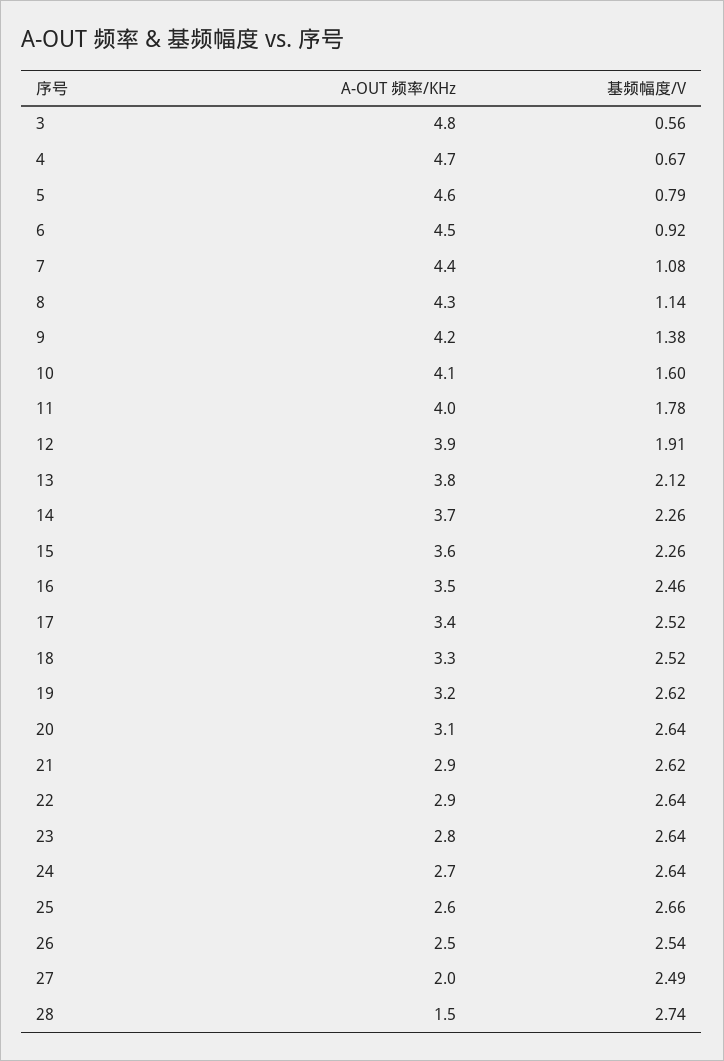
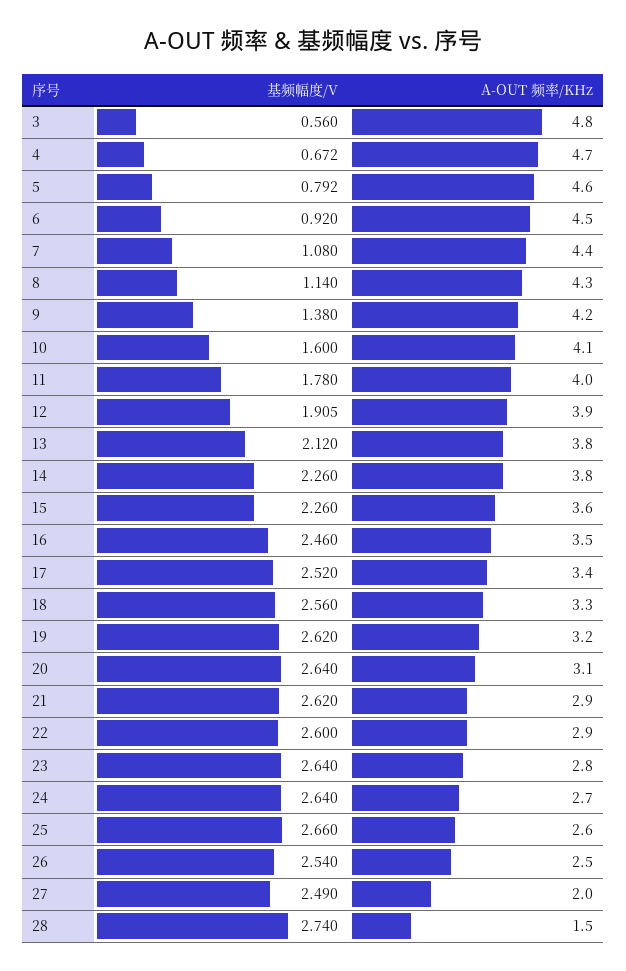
  {
    "A-OUT 频率/KHz": {
      "3": 4.8,
      "4": 4.7,
      "5": 4.6,
      "6": 4.5,
      "7": 4.4,
      "8": 4.3,
      "9": 4.2,
      "10": 4.1,
      "11": 4,
      "12": 3.9,
      "13": 3.8,
-     "14": 3.7,
+     "14": 3.8,
      "15": 3.6,
      "16": 3.5,
      "17": 3.4,
      "18": 3.3,
      "19": 3.2,
      "20": 3.1,
      "21": 2.9,
      "22": 2.9,
      "23": 2.8,
      "24": 2.7,
      "25": 2.6,
      "26": 2.5,
      "27": 2,
      "28": 1.5
    },
    "基频幅度/V": {
      "3": 0.56,
      "4": 0.672,
      "5": 0.792,
      "6": 0.92,
      "7": 1.08,
      "8": 1.14,
      "9": 1.38,
      "10": 1.6,
      "11": 1.78,
      "12": 1.905,
      "13": 2.12,
      "14": 2.26,
      "15": 2.26,
      "16": 2.46,
      "17": 2.52,
-     "18": 2.52,
+     "18": 2.56,
      "19": 2.62,
      "20": 2.64,
      "21": 2.62,
-     "22": 2.64,
+     "22": 2.6,
      "23": 2.64,
      "24": 2.64,
      "25": 2.66,
      "26": 2.54,
      "27": 2.49,
      "28": 2.74
    }
  }

